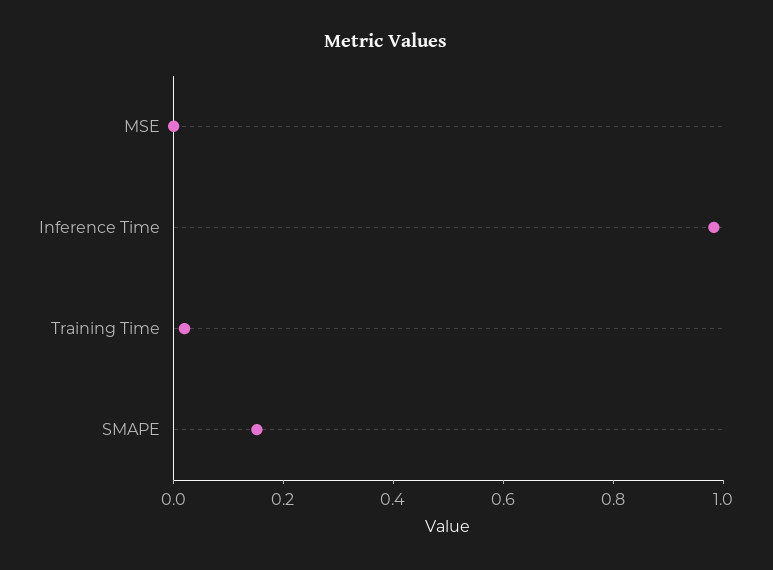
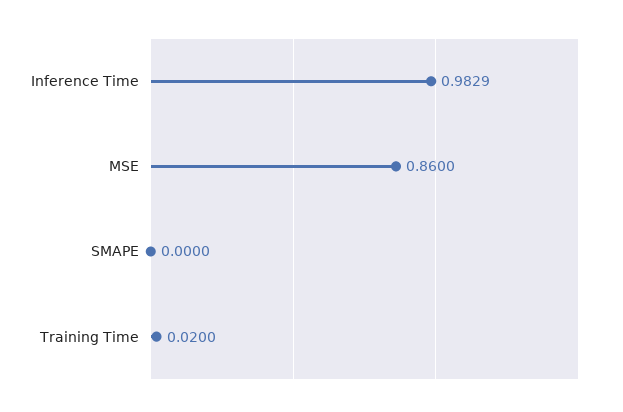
  {
-   "MSE": 0,
+   "MSE": 0.86,
    "Inference Time": 0.9829,
    "Training Time": 0.02,
-   "SMAPE": 0.15
+   "SMAPE": 0
  }

